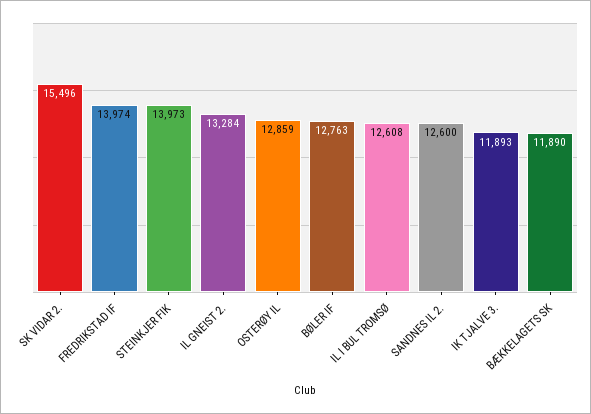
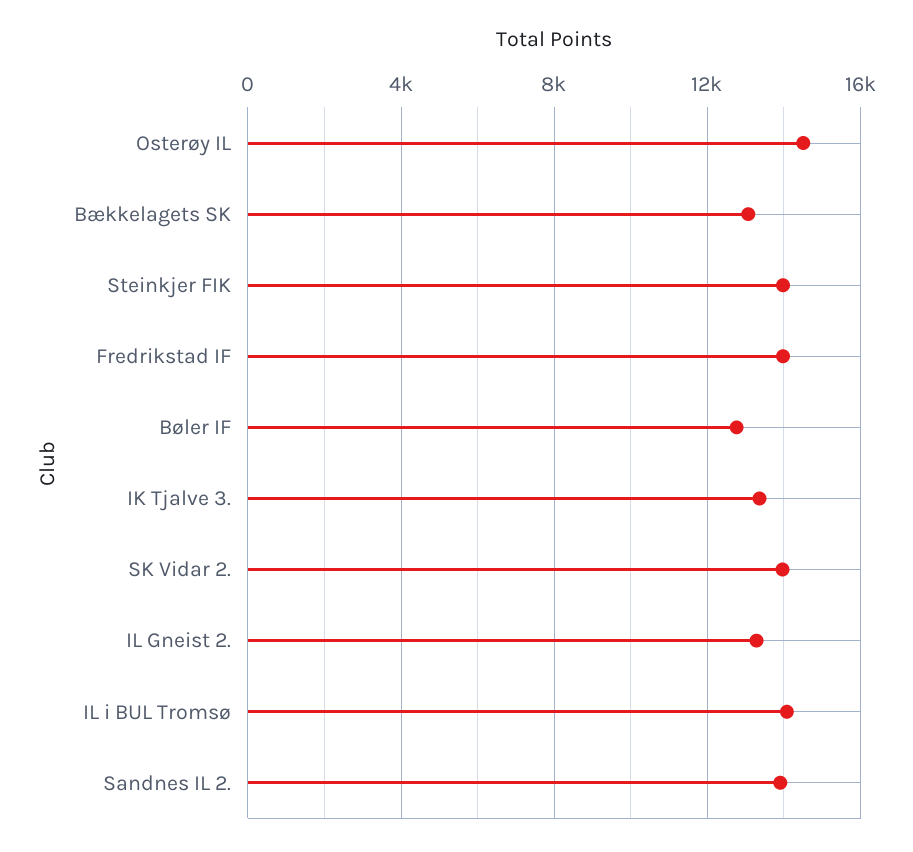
  {
-   "SK VIDAR 2.": 15496,
+   "SK VIDAR 2.": 14000,
    "FREDRIKSTAD IF": 13974,
    "STEINKJER FIK": 13973,
    "IL GNEIST 2.": 13284,
-   "OSTERØY IL": 12859,
+   "OSTERØY IL": 14500,
    "BØLER IF": 12763,
-   "IL I BUL TROMSØ": 12608,
+   "IL I BUL TROMSØ": 14000,
-   "SANDNES IL 2.": 12600,
+   "SANDNES IL 2.": 14000,
-   "IK TJALVE 3.": 11893,
+   "IK TJALVE 3.": 13500,
-   "BÆKKELAGETS SK": 11890
+   "BÆKKELAGETS SK": 13000
  }

